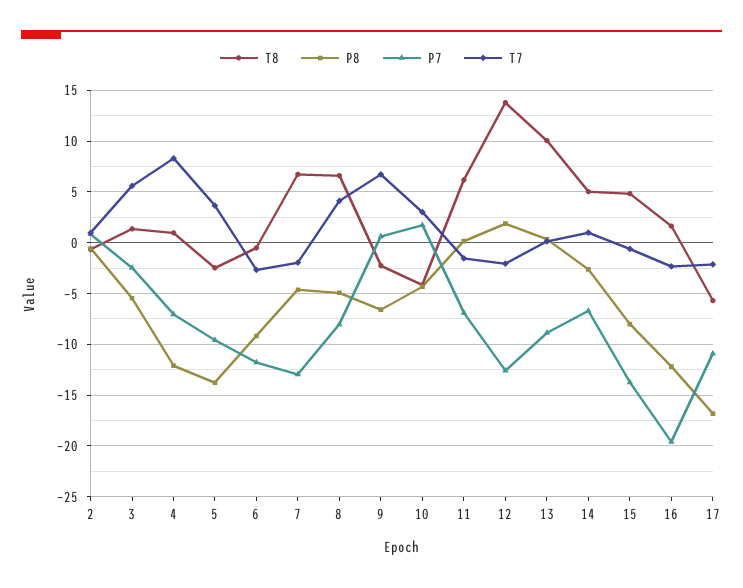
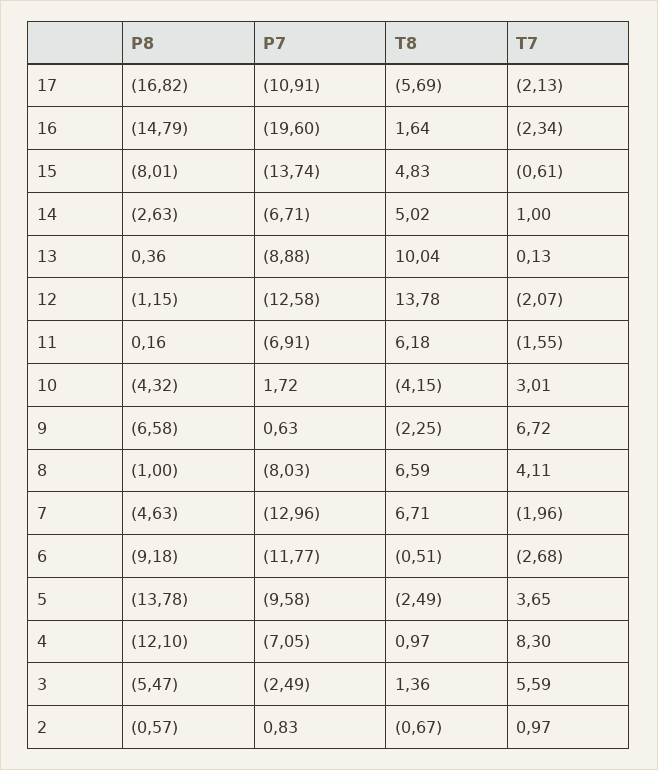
  {
    "T8": {
      "2": -0.67,
      "3": 1.36,
      "4": 0.97,
      "5": -2.49,
      "6": -0.51,
      "7": 6.71,
      "8": 6.59,
      "9": -2.25,
      "10": -4.15,
      "11": 6.18,
      "12": 13.78,
      "13": 10.04,
      "14": 5.02,
      "15": 4.83,
      "16": 1.64,
      "17": -5.69
    },
    "P8": {
      "2": -0.57,
      "3": -5.47,
      "4": -12.1,
      "5": -13.78,
      "6": -9.18,
      "7": -4.63,
-     "8": -5,
+     "8": -1,
      "9": -6.58,
      "10": -4.32,
      "11": 0.16,
-     "12": 2,
+     "12": -1.15,
      "13": 0.36,
      "14": -2.63,
      "15": -8.01,
-     "16": -12,
+     "16": -14.79,
      "17": -16.82
    },
    "P7": {
      "2": 0.83,
      "3": -2.49,
      "4": -7.05,
      "5": -9.58,
      "6": -11.77,
      "7": -12.96,
      "8": -8.03,
      "9": 0.63,
      "10": 1.72,
      "11": -6.91,
      "12": -12.58,
      "13": -8.88,
      "14": -6.71,
      "15": -13.74,
      "16": -19.6,
      "17": -10.91
    },
    "T7": {
      "2": 0.97,
      "3": 5.59,
      "4": 8.3,
      "5": 3.65,
      "6": -2.68,
      "7": -1.96,
      "8": 4.11,
      "9": 6.72,
      "10": 3.01,
      "11": -1.55,
      "12": -2.07,
      "13": 0.13,
      "14": 1,
      "15": -0.61,
      "16": -2.34,
      "17": -2.13
    }
  }

